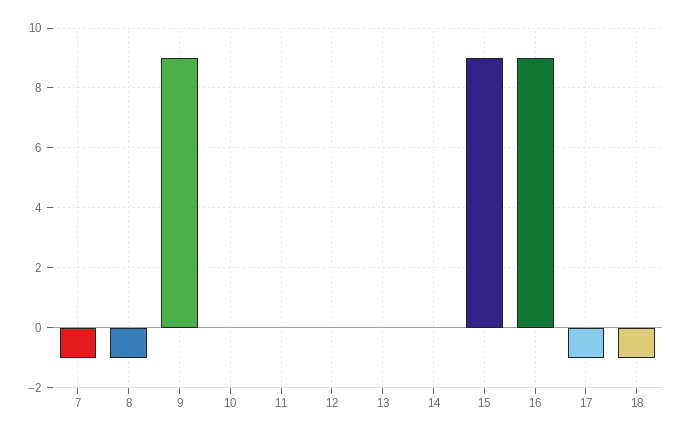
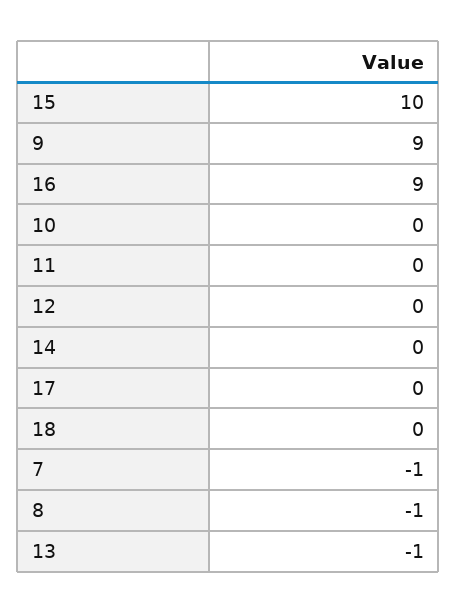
  {
    "7": -1,
    "8": -1,
    "9": 9,
    "10": 0,
    "11": 0,
    "12": 0,
-   "13": 0,
+   "13": -1,
    "14": 0,
-   "15": 9,
+   "15": 10,
    "16": 9,
-   "17": -1,
+   "17": 0,
-   "18": -1
+   "18": 0
  }

